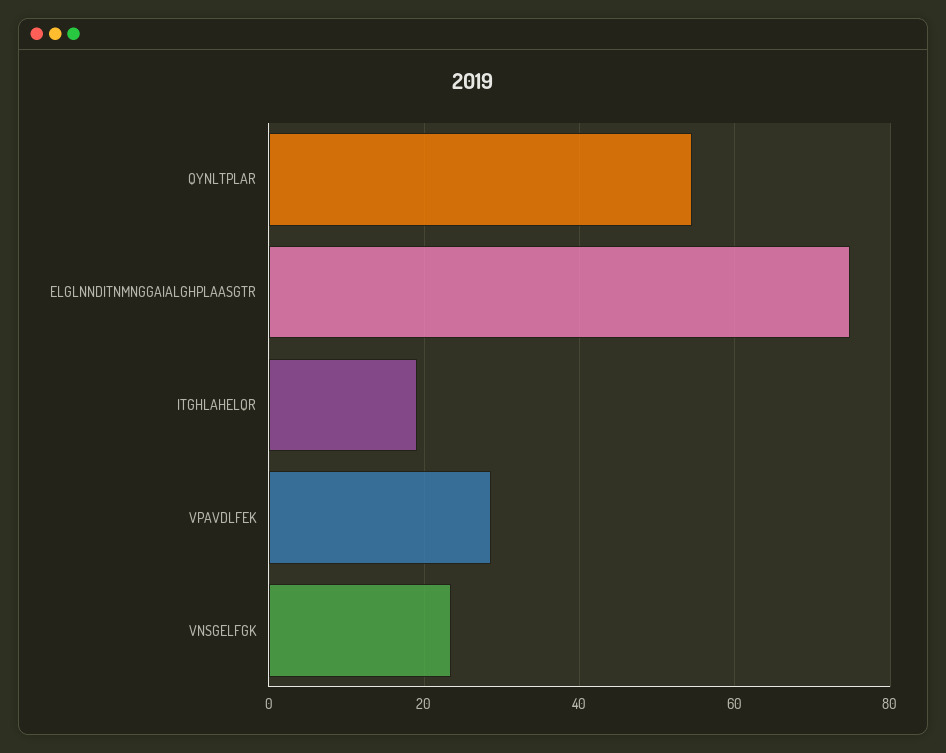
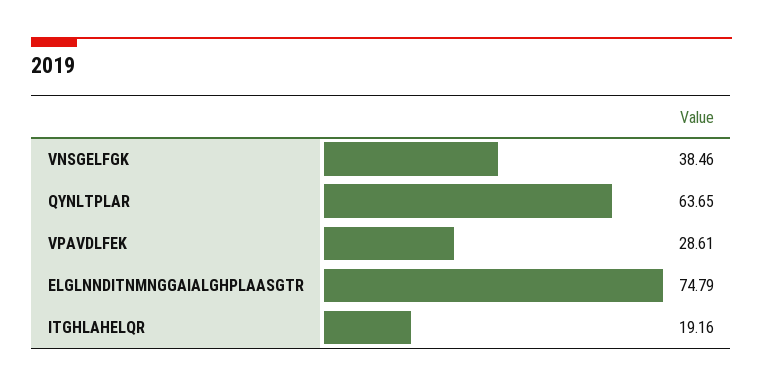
  {
-   "QYNLTPLAR": 54,
+   "QYNLTPLAR": 63.65,
    "ELGLNNDITNMNGGAIALGHPLAASGTR": 74.79,
    "ITGHLAHELQR": 19.16,
    "VPAVDLFEK": 28.61,
-   "VNSGELFGK": 24
+   "VNSGELFGK": 38.46
  }

